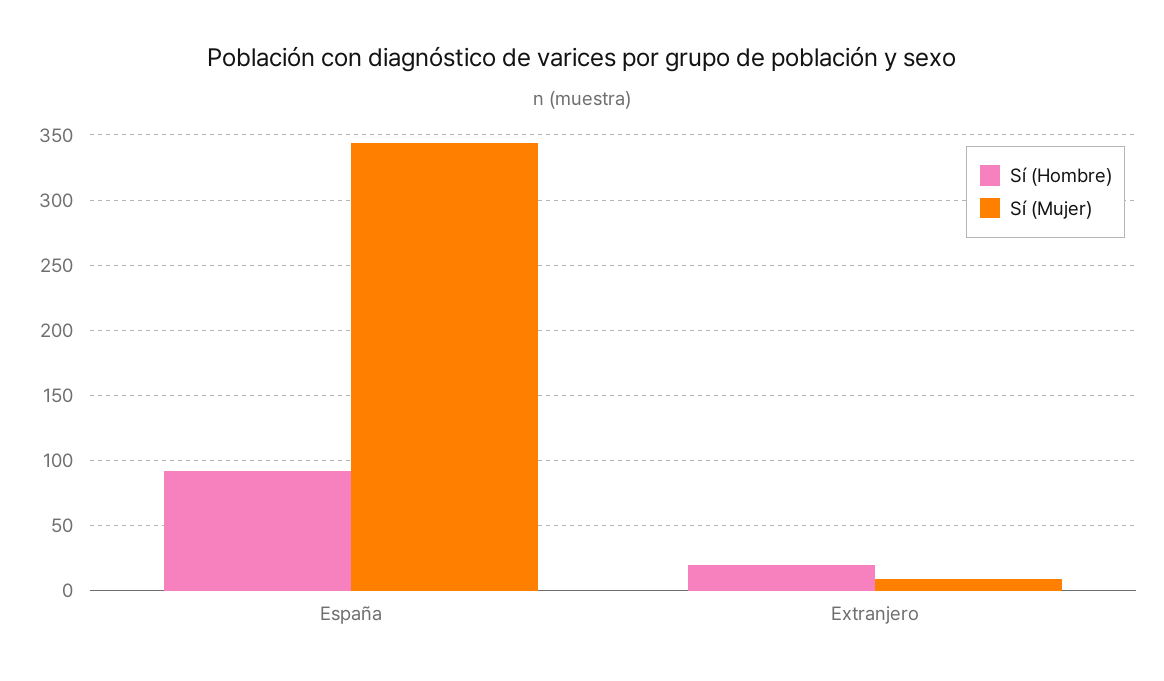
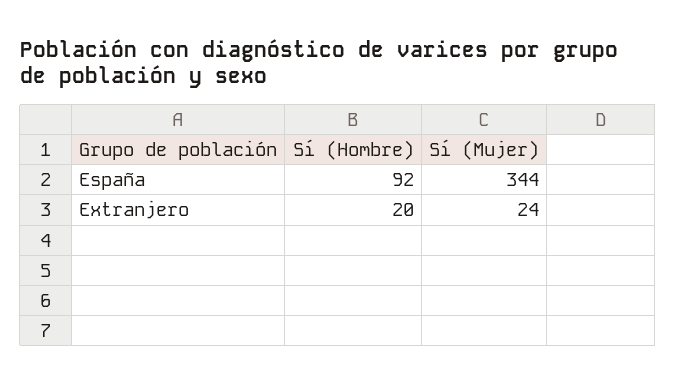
  {
    "Sí (Hombre)": {
      "España": 92,
      "Extranjero": 20
    },
    "Sí (Mujer)": {
      "España": 344,
-     "Extranjero": 10
+     "Extranjero": 24
    }
  }

